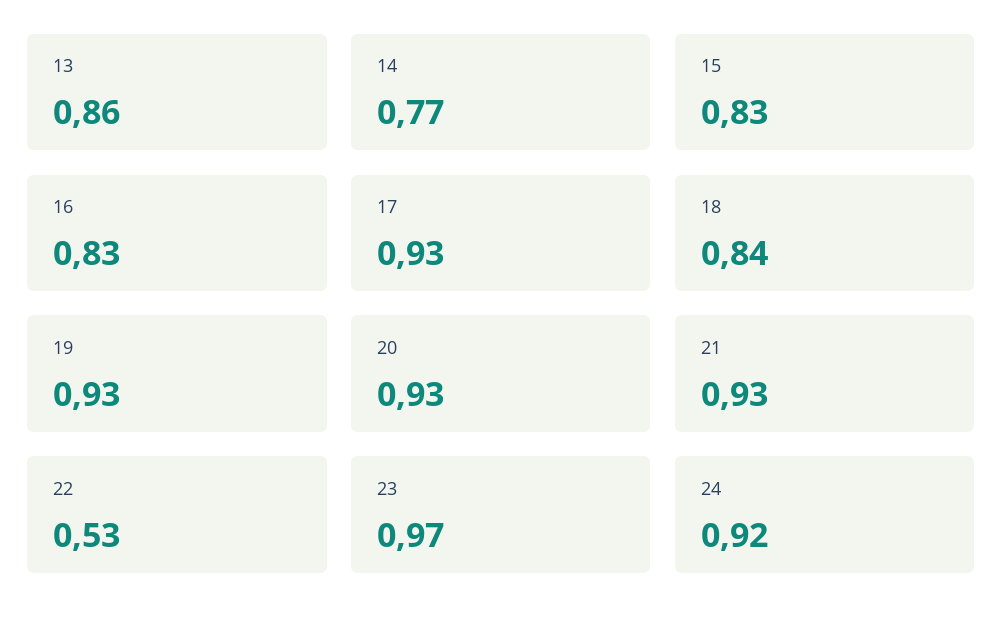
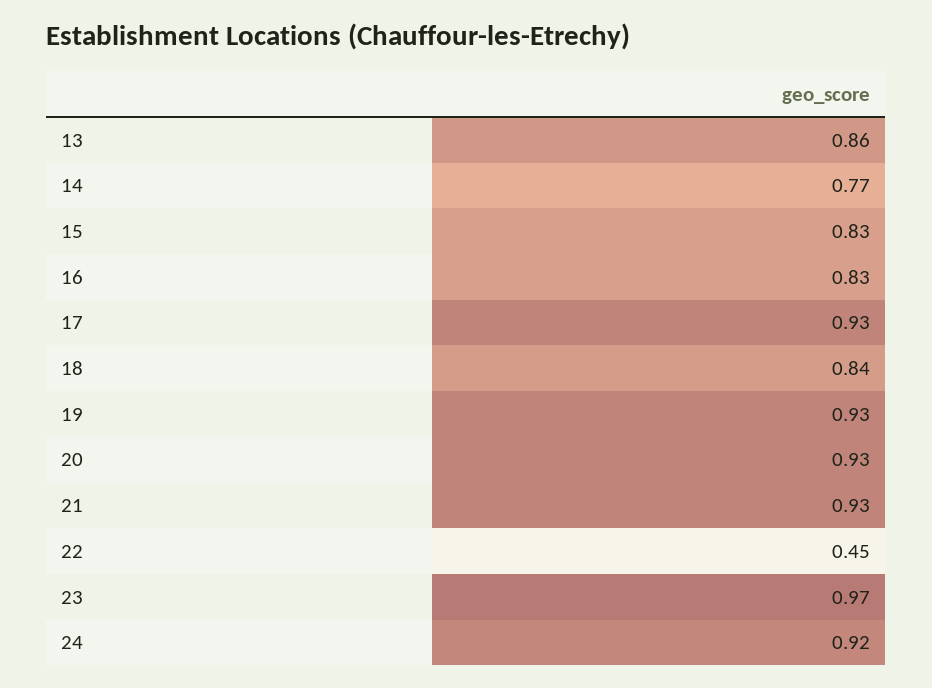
  {
    "13": 0.86,
    "14": 0.77,
    "15": 0.83,
    "16": 0.83,
    "17": 0.93,
    "18": 0.84,
    "19": 0.93,
    "20": 0.93,
    "21": 0.93,
-   "22": 0.53,
+   "22": 0.45,
    "23": 0.97,
    "24": 0.92
  }

